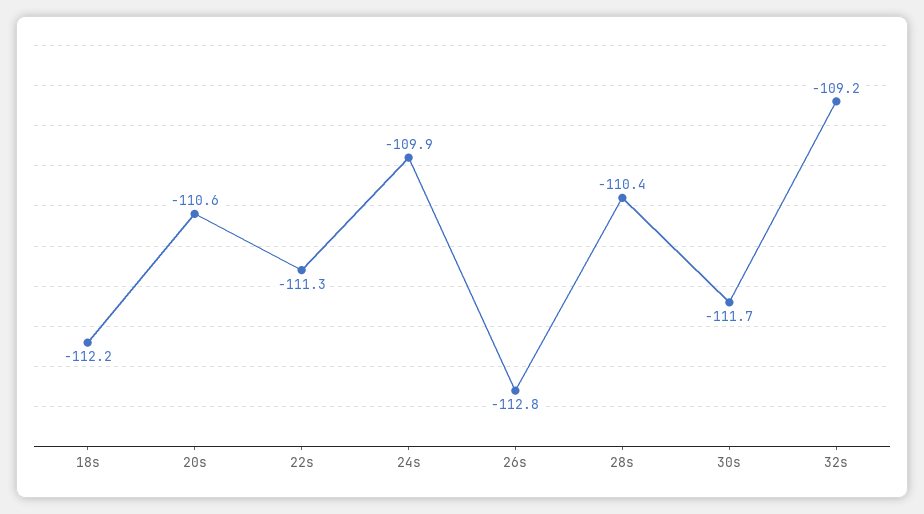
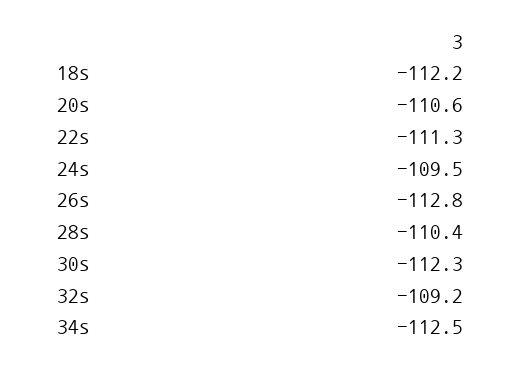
  {
    "18s": -112.2,
    "20s": -110.6,
    "22s": -111.3,
-   "24s": -109.9,
+   "24s": -109.5,
    "26s": -112.8,
    "28s": -110.4,
-   "30s": -111.7,
+   "30s": -112.3,
-   "32s": -109.2
+   "32s": -109.2,
+   "34s": -112.5
  }

